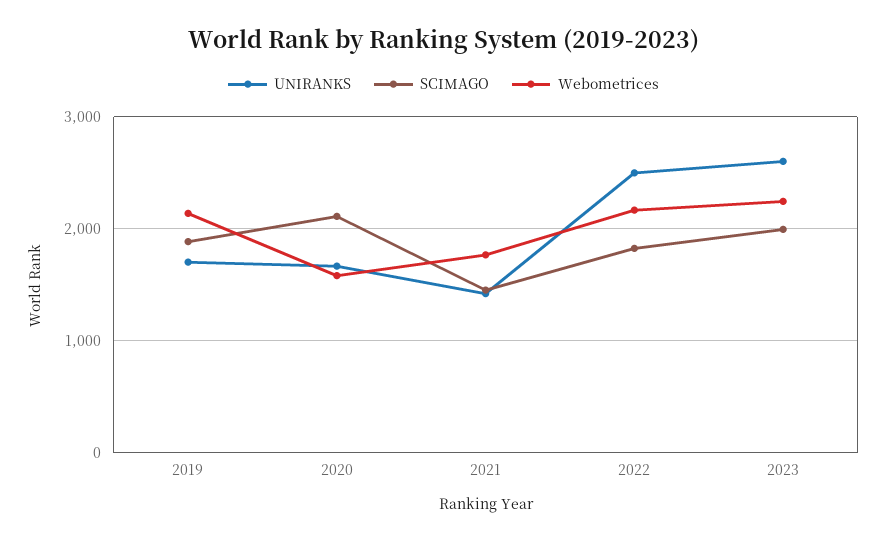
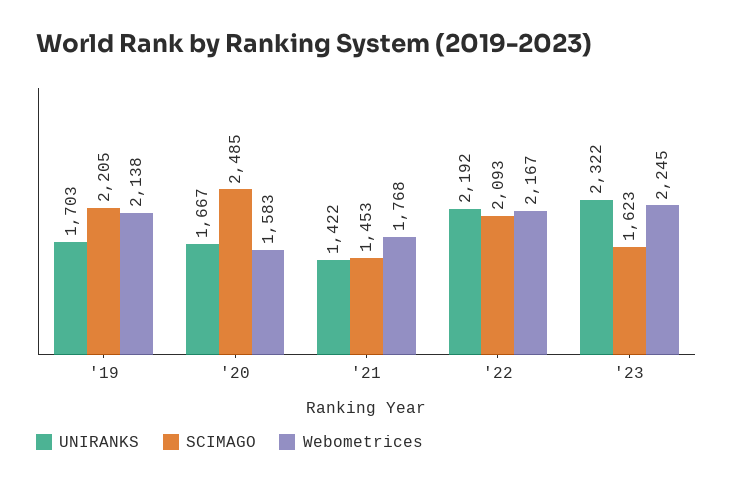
  {
    "UNIRANKS": {
      "2019": 1703,
      "2020": 1667,
      "2021": 1422,
-     "2022": 2500,
+     "2022": 2192,
-     "2023": 2600
+     "2023": 2322
    },
    "SCIMAGO": {
-     "2019": 1900,
+     "2019": 2205,
-     "2020": 2100,
+     "2020": 2485,
      "2021": 1453,
-     "2022": 1800,
+     "2022": 2093,
-     "2023": 2000
+     "2023": 1623
    },
    "Webometrices": {
      "2019": 2138,
      "2020": 1583,
      "2021": 1768,
      "2022": 2167,
      "2023": 2245
    }
  }

